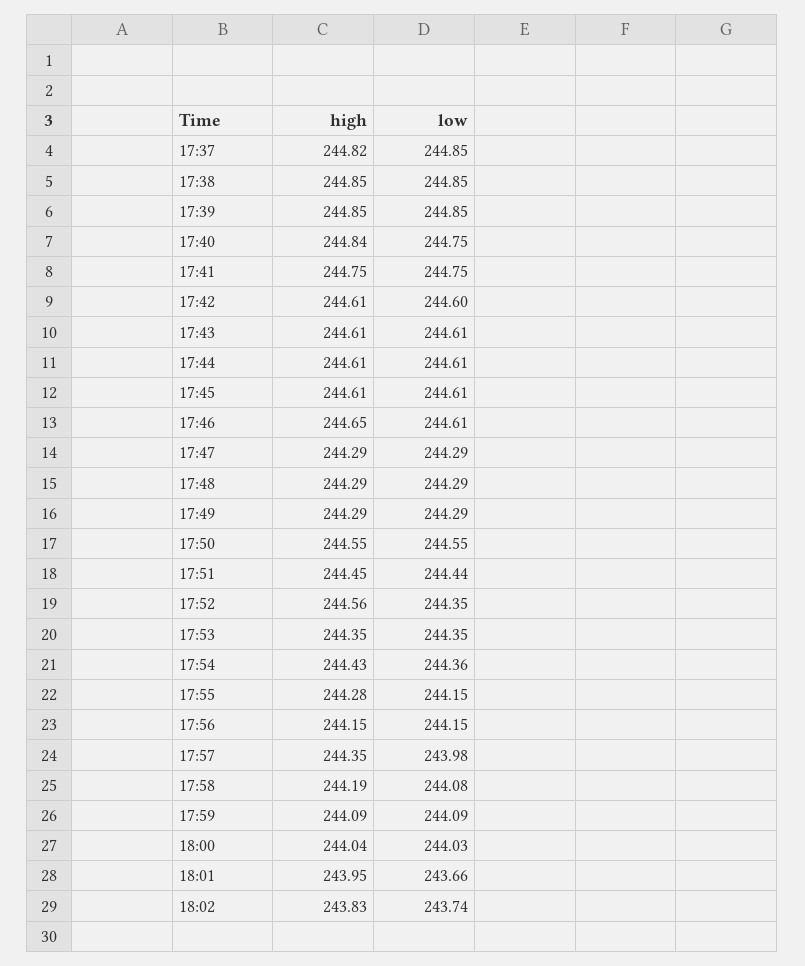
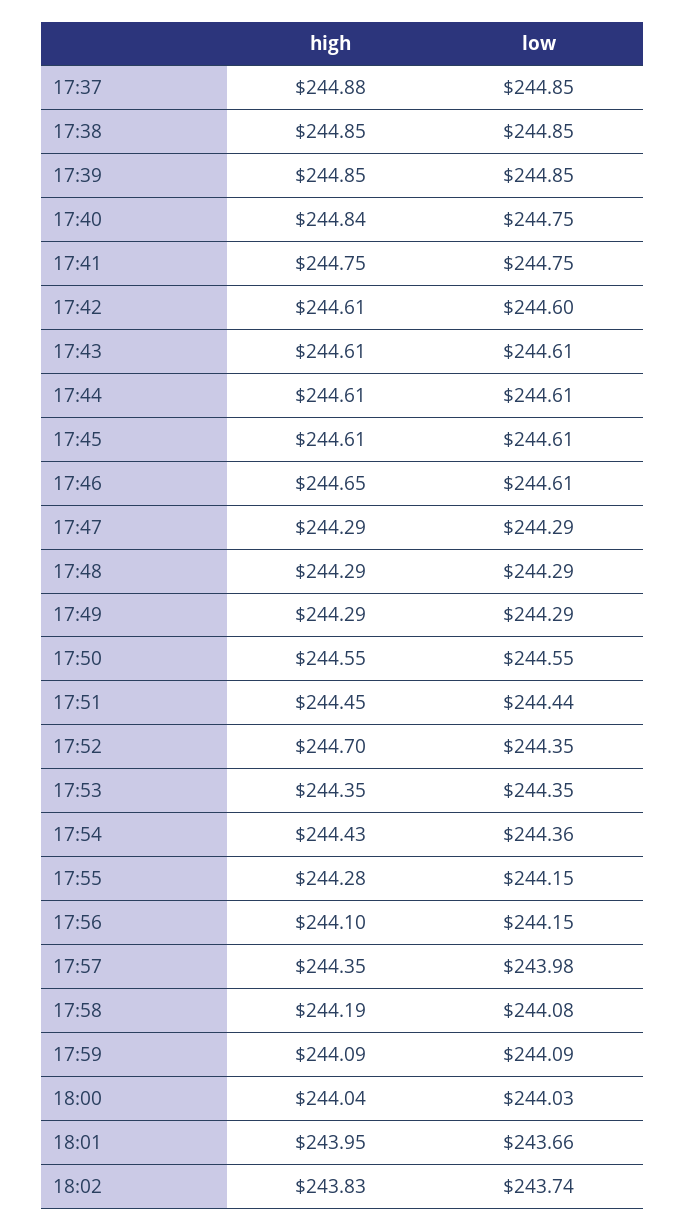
  {
    "high": {
-     "17:37": 244.82,
+     "17:37": 244.88,
      "17:38": 244.85,
      "17:39": 244.85,
      "17:40": 244.84,
      "17:41": 244.75,
      "17:42": 244.61,
      "17:43": 244.61,
      "17:44": 244.61,
      "17:45": 244.61,
      "17:46": 244.65,
      "17:47": 244.29,
      "17:48": 244.29,
      "17:49": 244.29,
      "17:50": 244.55,
      "17:51": 244.45,
-     "17:52": 244.56,
+     "17:52": 244.7,
      "17:53": 244.35,
      "17:54": 244.43,
      "17:55": 244.28,
-     "17:56": 244.15,
+     "17:56": 244.1,
      "17:57": 244.35,
      "17:58": 244.19,
      "17:59": 244.09,
      "18:00": 244.04,
      "18:01": 243.95,
      "18:02": 243.83
    },
    "low": {
      "17:37": 244.85,
      "17:38": 244.85,
      "17:39": 244.85,
      "17:40": 244.75,
      "17:41": 244.75,
      "17:42": 244.6,
      "17:43": 244.61,
      "17:44": 244.61,
      "17:45": 244.61,
      "17:46": 244.61,
      "17:47": 244.29,
      "17:48": 244.29,
      "17:49": 244.29,
      "17:50": 244.55,
      "17:51": 244.44,
      "17:52": 244.35,
      "17:53": 244.35,
      "17:54": 244.36,
      "17:55": 244.15,
      "17:56": 244.15,
      "17:57": 243.98,
      "17:58": 244.08,
      "17:59": 244.09,
      "18:00": 244.03,
      "18:01": 243.66,
      "18:02": 243.74
    }
  }

